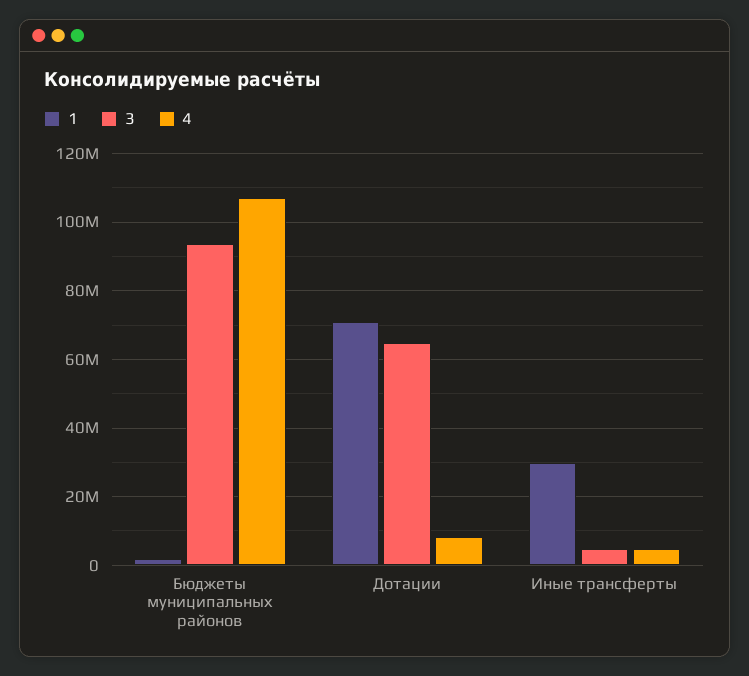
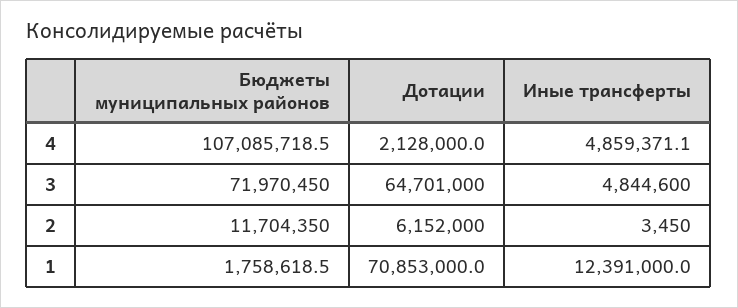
  {
    "1": {
      "Бюджеты муниципальных районов": 1758618.5,
      "Дотации": 70853000,
-     "Иные трансферты": 30000000
+     "Иные трансферты": 12391000
    },
    "3": {
-     "Бюджеты муниципальных районов": 94000000,
+     "Бюджеты муниципальных районов": 71970450,
      "Дотации": 64701000,
      "Иные трансферты": 4844600
    },
    "4": {
      "Бюджеты муниципальных районов": 107085718.5,
-     "Дотации": 8000000,
+     "Дотации": 2128000,
      "Иные трансферты": 4859371.1
-   }
+   },
+   "2": {
+     "Бюджеты муниципальных районов": 11704350,
+     "Дотации": 6152000,
+     "Иные трансферты": 3450
+   }
  }

